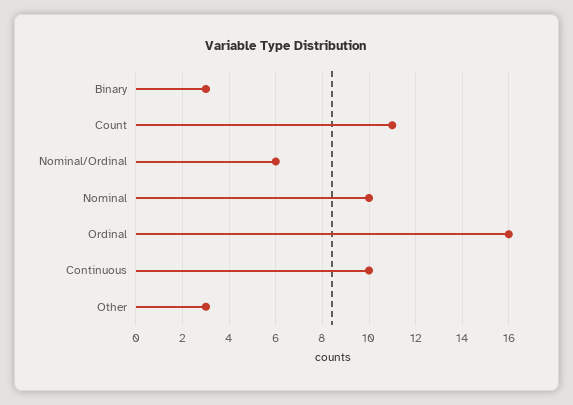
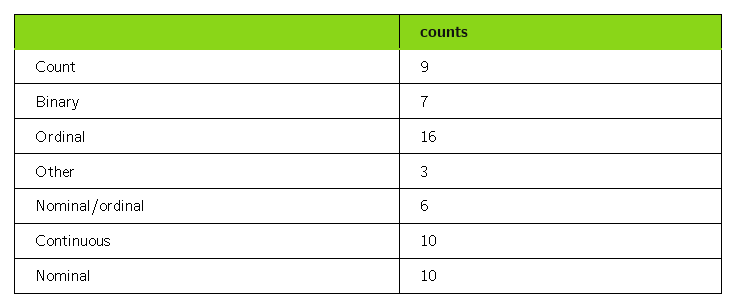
  {
-   "Binary": 3,
+   "Binary": 7,
-   "Count": 11,
+   "Count": 9,
    "Nominal/Ordinal": 6,
    "Nominal": 10,
    "Ordinal": 16,
    "Continuous": 10,
    "Other": 3
  }

